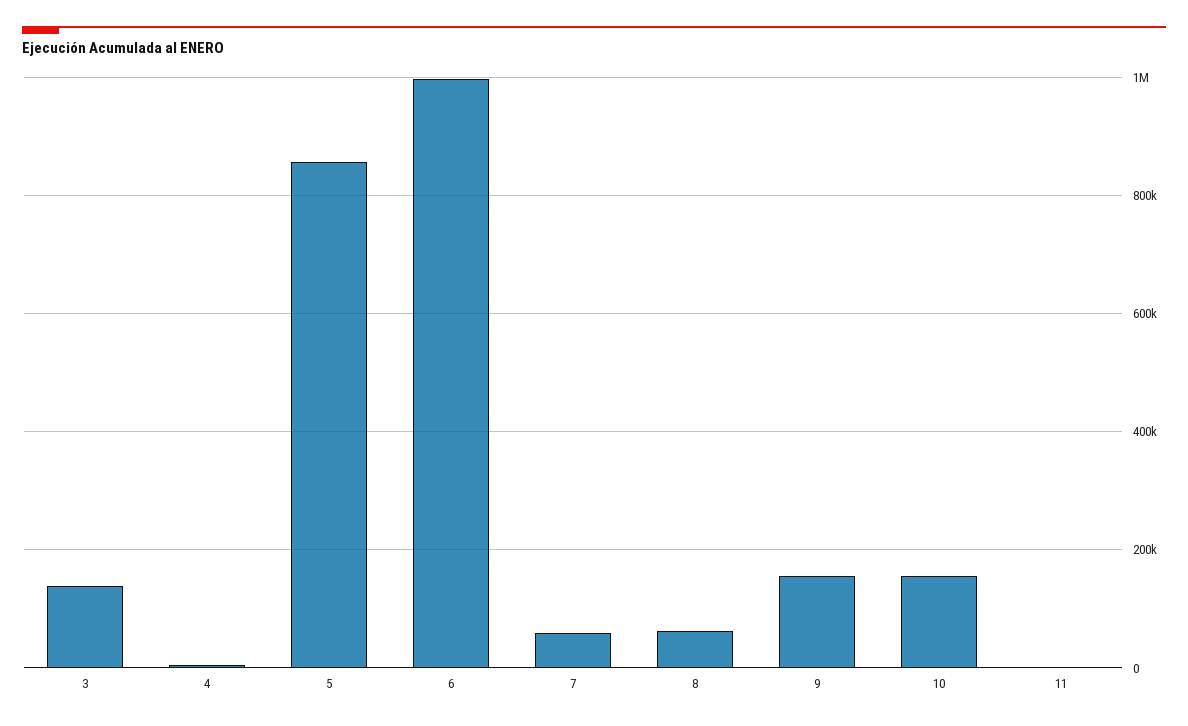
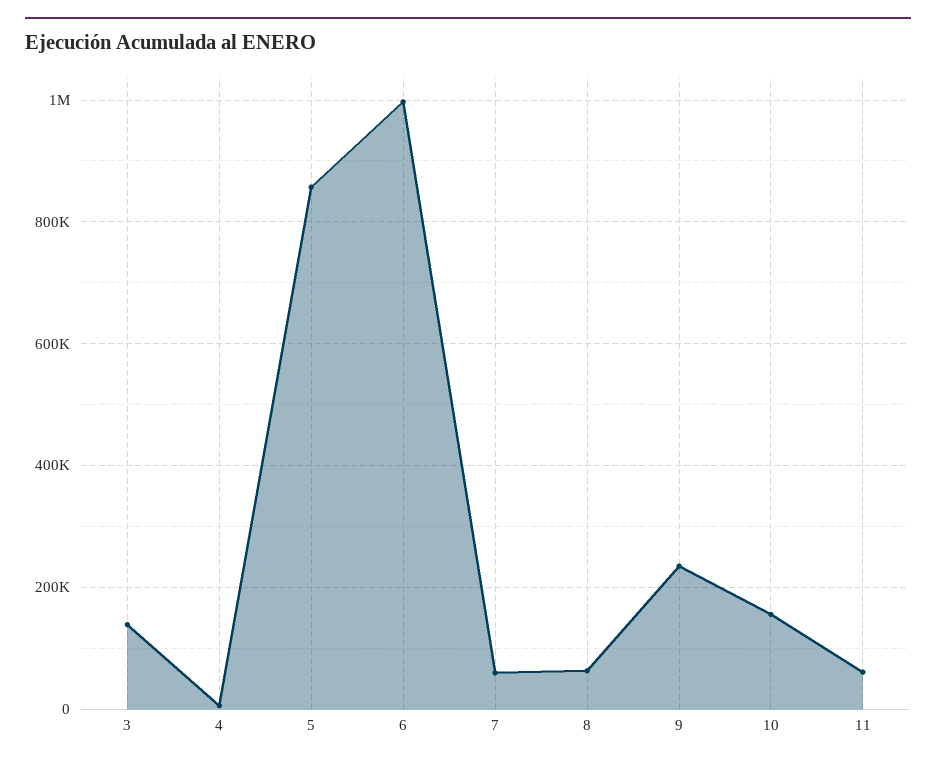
  {
    "3": 140000,
    "4": 0,
    "5": 860000,
    "6": 1000000,
    "7": 60000,
    "8": 60000,
-   "9": 160000,
+   "9": 240000,
    "10": 160000,
-   "11": 0
+   "11": 60000
  }

